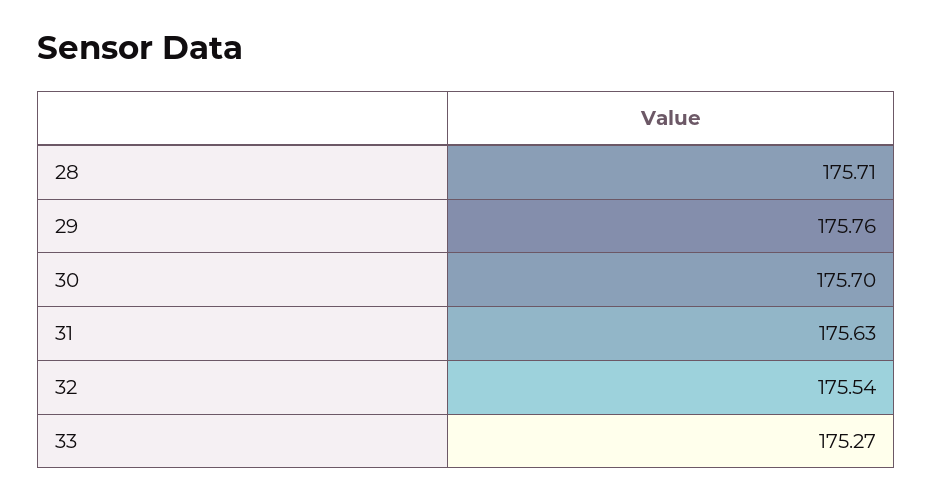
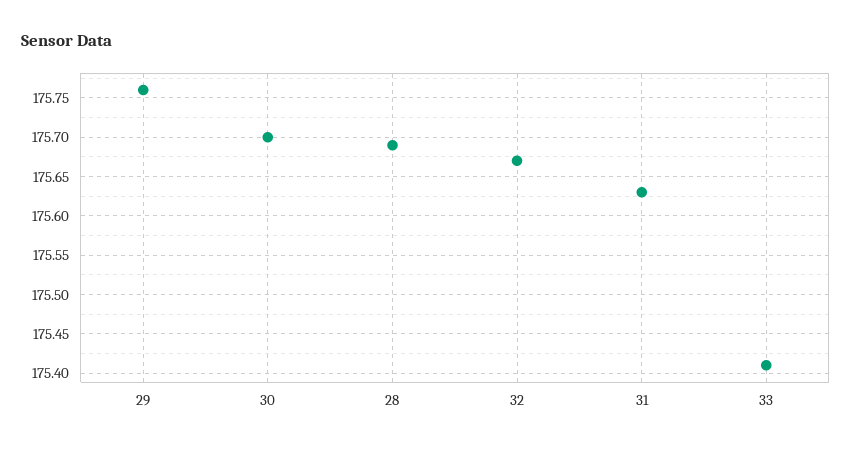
  {
-   "28": 175.71,
+   "28": 175.69,
    "29": 175.76,
    "30": 175.7,
    "31": 175.63,
-   "32": 175.54,
+   "32": 175.67,
-   "33": 175.27
+   "33": 175.41
  }

